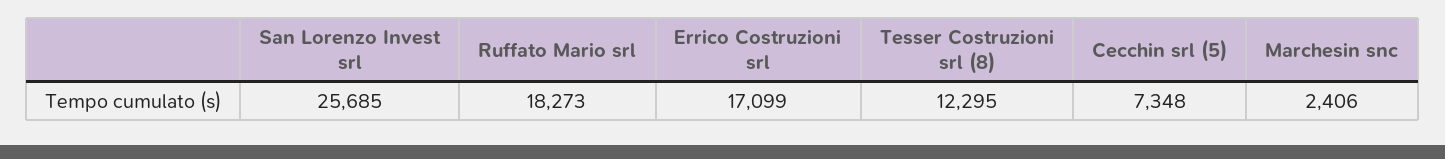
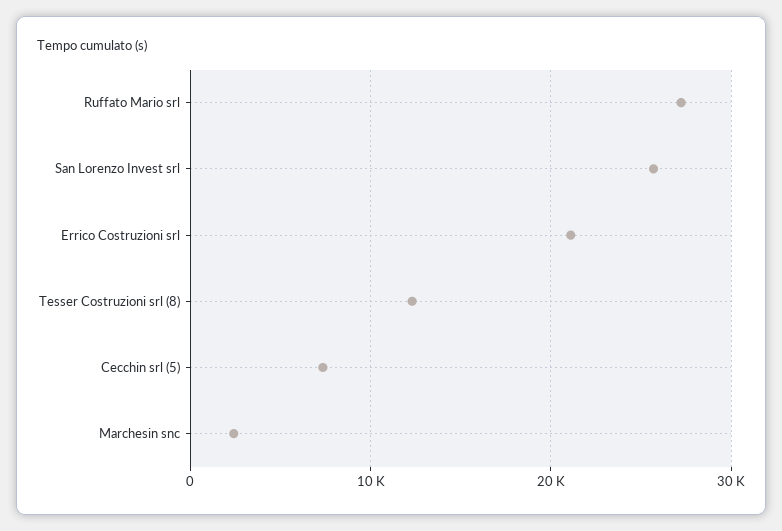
  {
    "San Lorenzo Invest srl": 25685,
-   "Ruffato Mario srl": 18273,
+   "Ruffato Mario srl": 27000,
-   "Errico Costruzioni srl": 17099,
+   "Errico Costruzioni srl": 21000,
    "Tesser Costruzioni srl (8)": 12295,
    "Cecchin srl (5)": 7348,
    "Marchesin snc": 2406
  }

